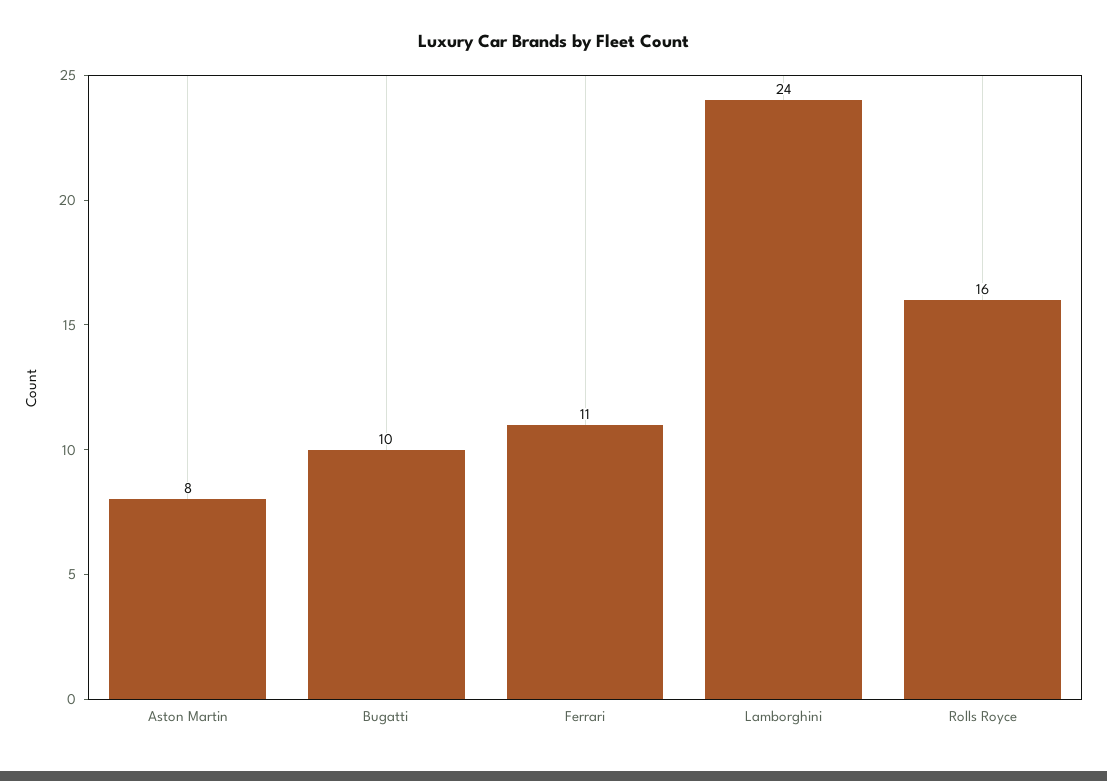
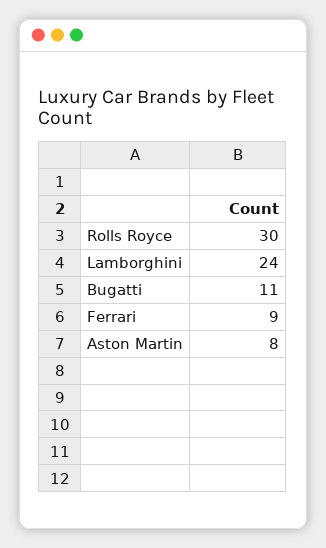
  {
    "Aston Martin": 8,
-   "Bugatti": 10,
+   "Bugatti": 11,
-   "Ferrari": 11,
+   "Ferrari": 9,
    "Lamborghini": 24,
-   "Rolls Royce": 16
+   "Rolls Royce": 30
  }

